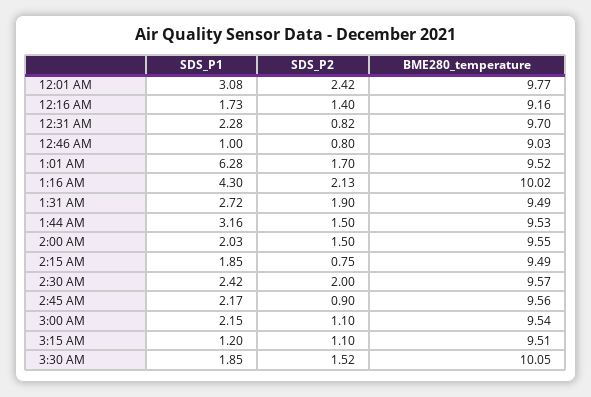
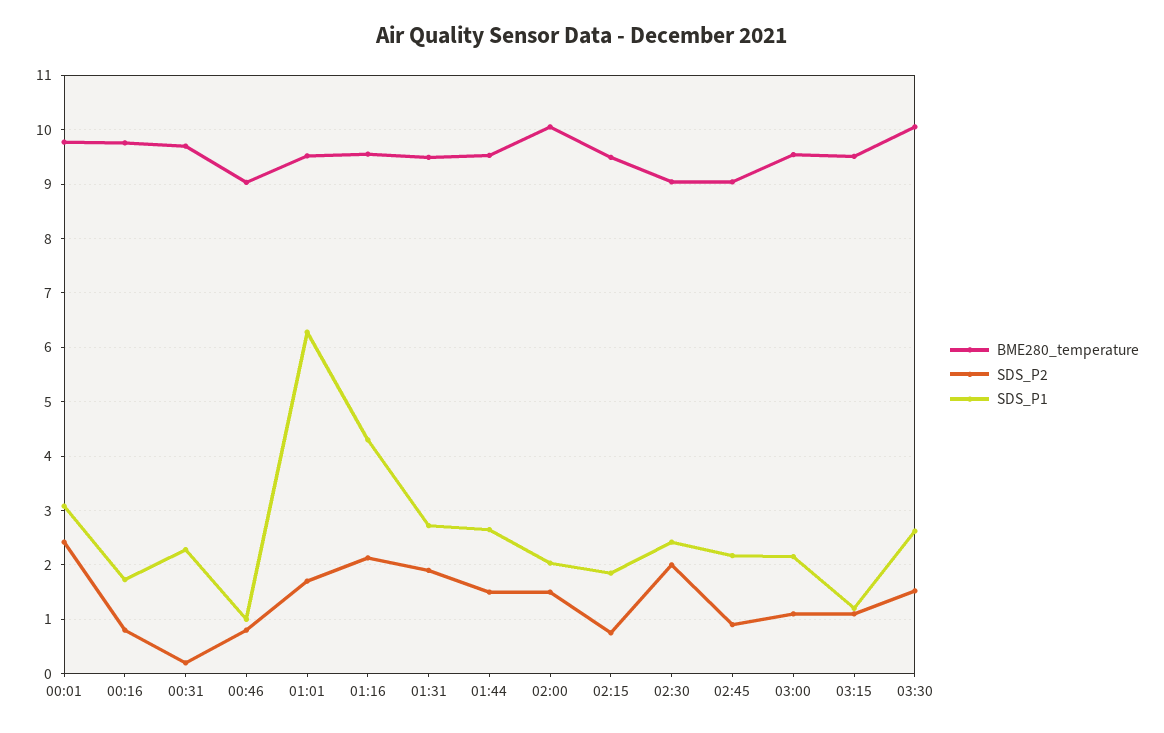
  {
    "SDS_P1": {
      "12:01 AM": 3.08,
      "12:16 AM": 1.73,
      "12:31 AM": 2.28,
      "12:46 AM": 1,
      "1:01 AM": 6.28,
      "1:16 AM": 4.3,
      "1:31 AM": 2.72,
-     "1:44 AM": 3.16,
+     "1:44 AM": 2.6,
      "2:00 AM": 2.03,
      "2:15 AM": 1.85,
      "2:30 AM": 2.42,
      "2:45 AM": 2.17,
      "3:00 AM": 2.15,
      "3:15 AM": 1.2,
-     "3:30 AM": 1.85
+     "3:30 AM": 2.6
    },
    "SDS_P2": {
      "12:01 AM": 2.42,
-     "12:16 AM": 1.4,
+     "12:16 AM": 0.8,
-     "12:31 AM": 0.82,
+     "12:31 AM": 0.2,
      "12:46 AM": 0.8,
      "1:01 AM": 1.7,
      "1:16 AM": 2.13,
      "1:31 AM": 1.9,
      "1:44 AM": 1.5,
      "2:00 AM": 1.5,
      "2:15 AM": 0.75,
      "2:30 AM": 2,
      "2:45 AM": 0.9,
      "3:00 AM": 1.1,
      "3:15 AM": 1.1,
      "3:30 AM": 1.52
    },
    "BME280_temperature": {
      "12:01 AM": 9.77,
-     "12:16 AM": 9.16,
+     "12:16 AM": 9.8,
      "12:31 AM": 9.7,
      "12:46 AM": 9.03,
      "1:01 AM": 9.52,
-     "1:16 AM": 10.02,
+     "1:16 AM": 9.6,
      "1:31 AM": 9.49,
      "1:44 AM": 9.53,
-     "2:00 AM": 9.55,
+     "2:00 AM": 10,
      "2:15 AM": 9.49,
-     "2:30 AM": 9.57,
+     "2:30 AM": 9,
-     "2:45 AM": 9.56,
+     "2:45 AM": 9,
      "3:00 AM": 9.54,
      "3:15 AM": 9.51,
      "3:30 AM": 10.05
    }
  }

